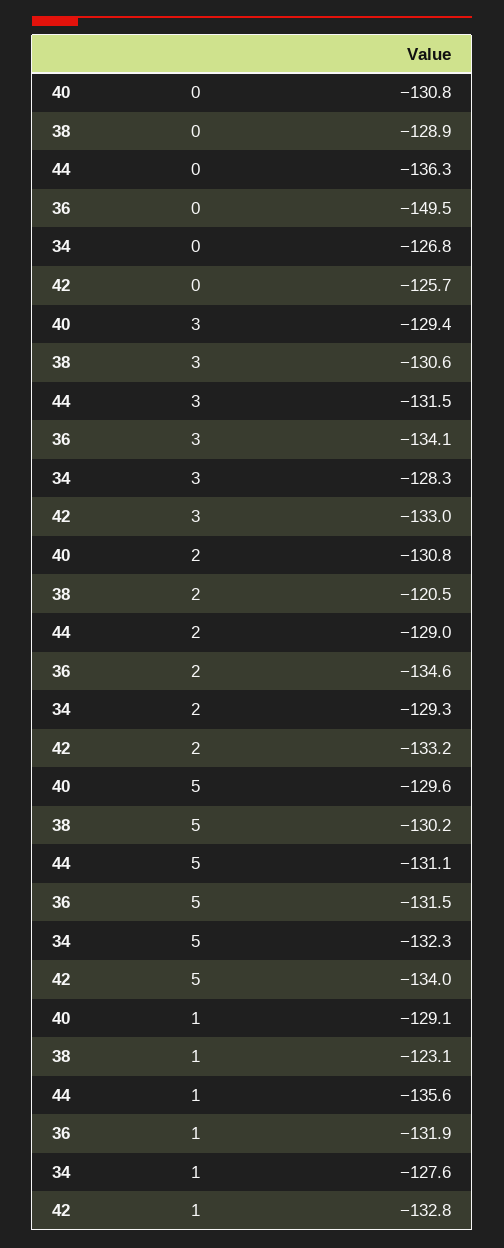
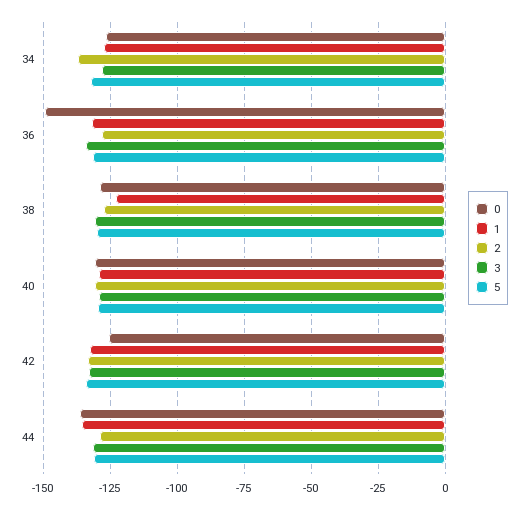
  {
    "0": {
      "40": -130.8,
      "38": -128.9,
      "44": -136.3,
      "36": -149.5,
      "34": -126.8,
      "42": -125.7
    },
    "3": {
      "40": -129.4,
      "38": -130.6,
      "44": -131.5,
      "36": -134.1,
      "34": -128.3,
      "42": -133
    },
    "2": {
      "40": -130.8,
-     "38": -120.5,
+     "38": -127.5,
      "44": -129,
-     "36": -134.6,
+     "36": -127.5,
-     "34": -129.3,
+     "34": -137.5,
      "42": -133.2
    },
    "5": {
      "40": -129.6,
      "38": -130.2,
      "44": -131.1,
      "36": -131.5,
      "34": -132.3,
      "42": -134
    },
    "1": {
      "40": -129.1,
      "38": -123.1,
      "44": -135.6,
      "36": -131.9,
      "34": -127.6,
      "42": -132.8
    }
  }

